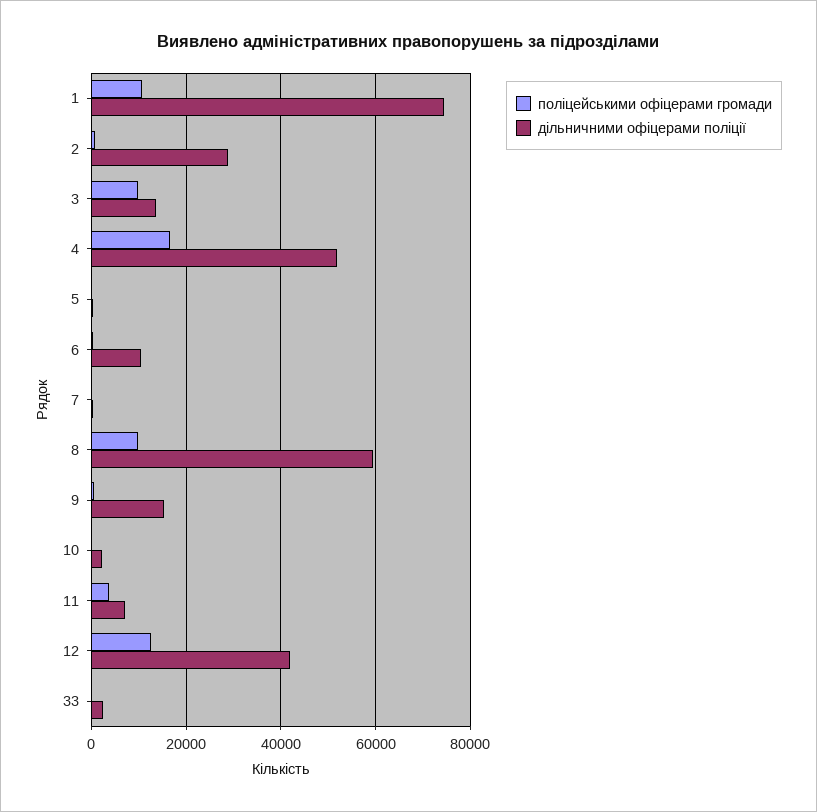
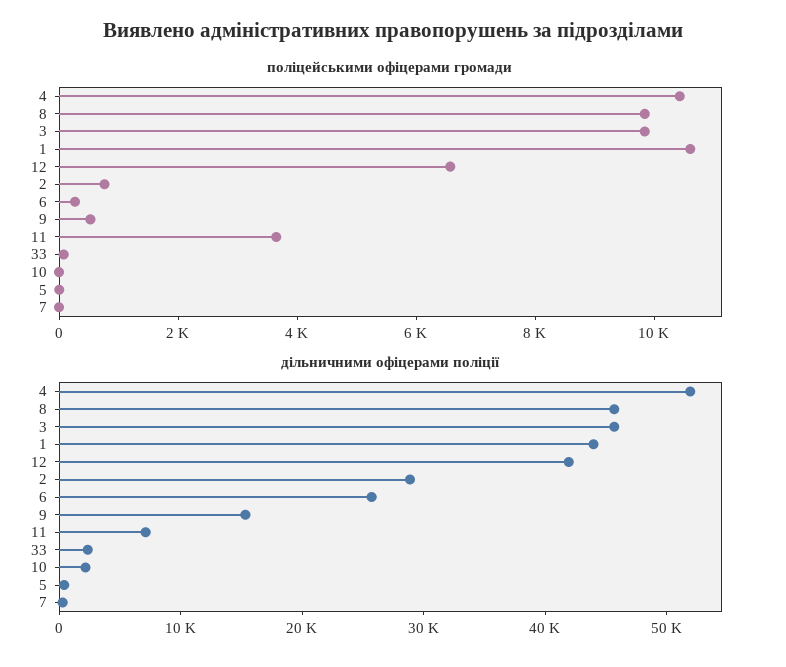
  {
    "поліцейськими офіцерами громади": {
      "1": 10500,
      "2": 1000,
      "3": 10000,
-     "4": 16000,
+     "4": 10500,
      "5": 0,
      "6": 500,
      "7": 0,
      "8": 10000,
      "9": 500,
      "10": 0,
      "11": 3500,
-     "12": 12000,
+     "12": 6500,
      "33": 0
    },
    "дільничними офіцерами поліції": {
-     "1": 74000,
+     "1": 44000,
      "2": 28000,
-     "3": 14000,
+     "3": 46000,
      "4": 52000,
      "5": 0,
-     "6": 10000,
+     "6": 26000,
      "7": 0,
-     "8": 60000,
+     "8": 46000,
      "9": 16000,
      "10": 2000,
      "11": 8000,
      "12": 42000,
      "33": 2000
    }
  }

